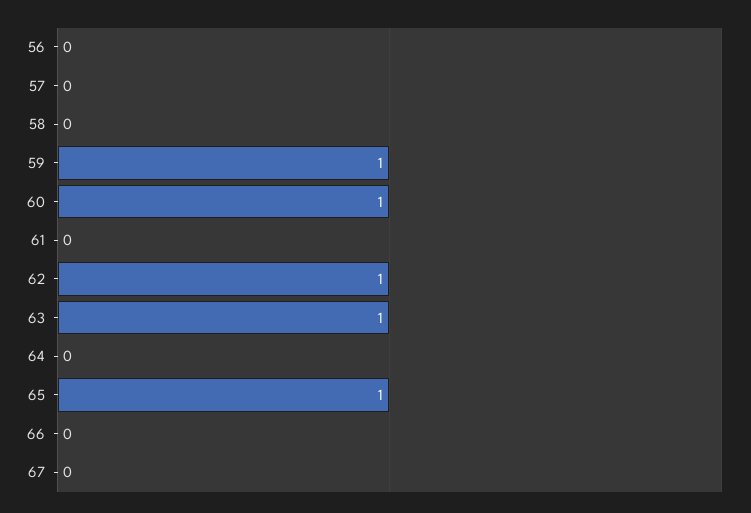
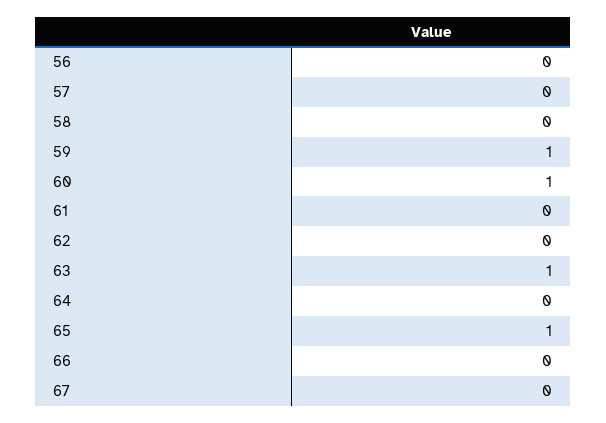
  {
    "56": 0,
    "57": 0,
    "58": 0,
    "59": 1,
    "60": 1,
    "61": 0,
-   "62": 1,
+   "62": 0,
    "63": 1,
    "64": 0,
    "65": 1,
    "66": 0,
    "67": 0
  }

